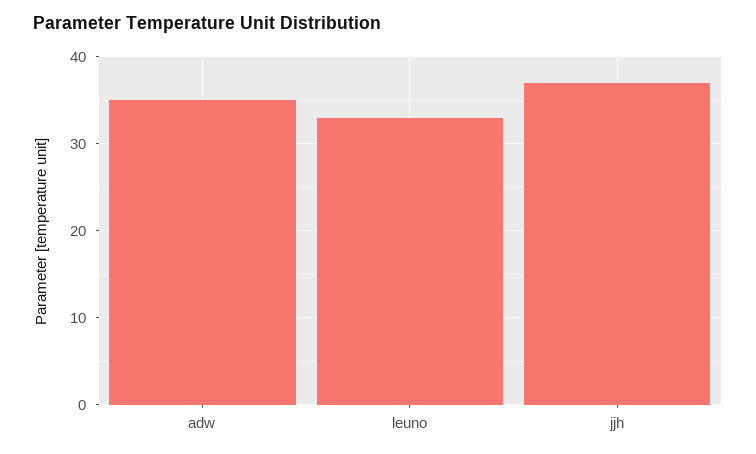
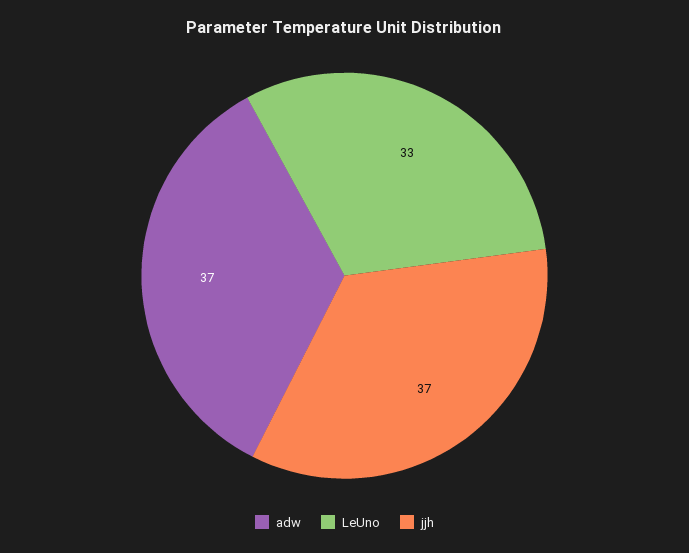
  {
-   "adw": 35,
+   "adw": 37,
    "leuno": 33,
    "jjh": 37
  }

